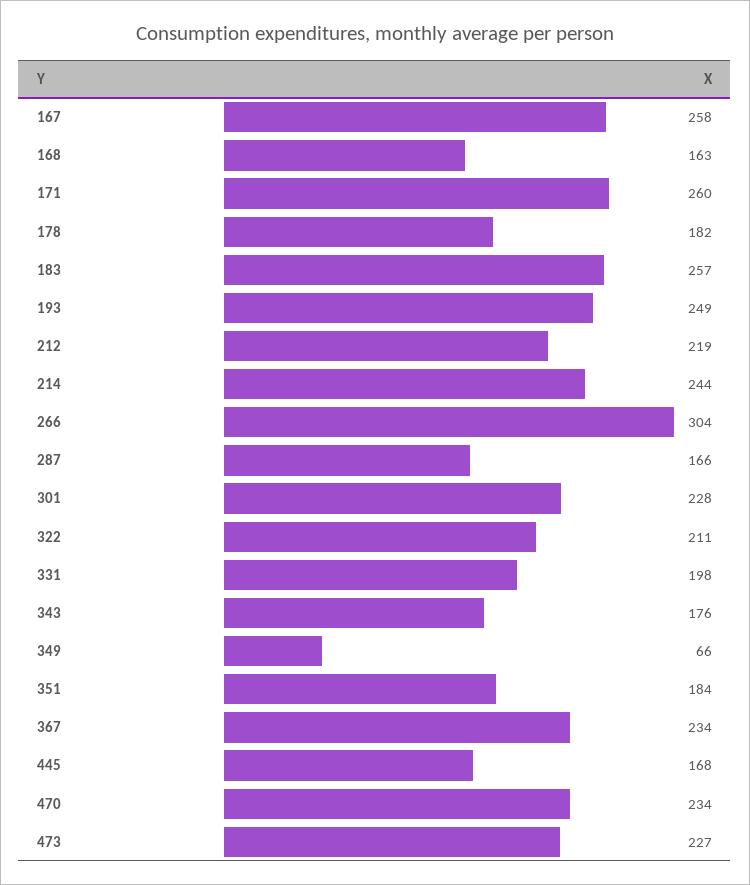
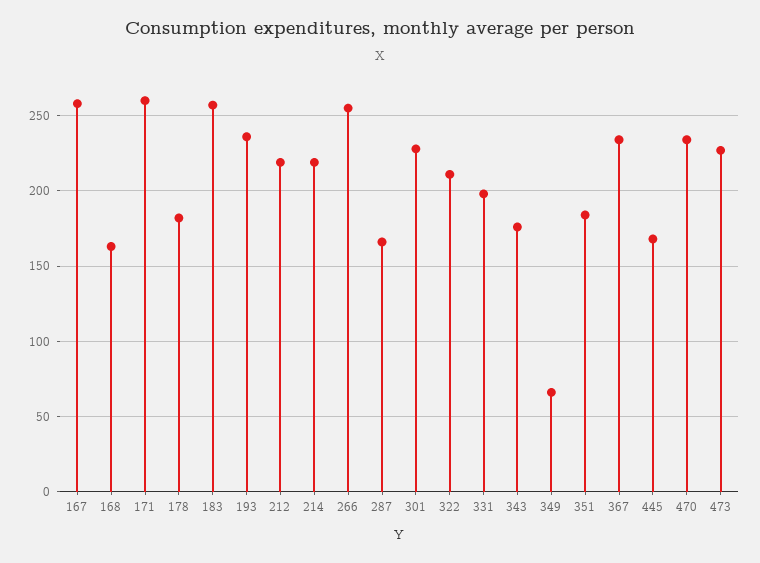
  {
    "167": 258,
    "168": 163,
    "171": 260,
    "178": 182,
    "183": 257,
-   "193": 249,
+   "193": 235,
    "212": 219,
-   "214": 244,
+   "214": 220,
-   "266": 304,
+   "266": 255,
    "287": 166,
    "301": 228,
    "322": 211,
    "331": 198,
    "343": 176,
    "349": 66,
    "351": 184,
    "367": 234,
    "445": 168,
    "470": 234,
    "473": 227
  }

